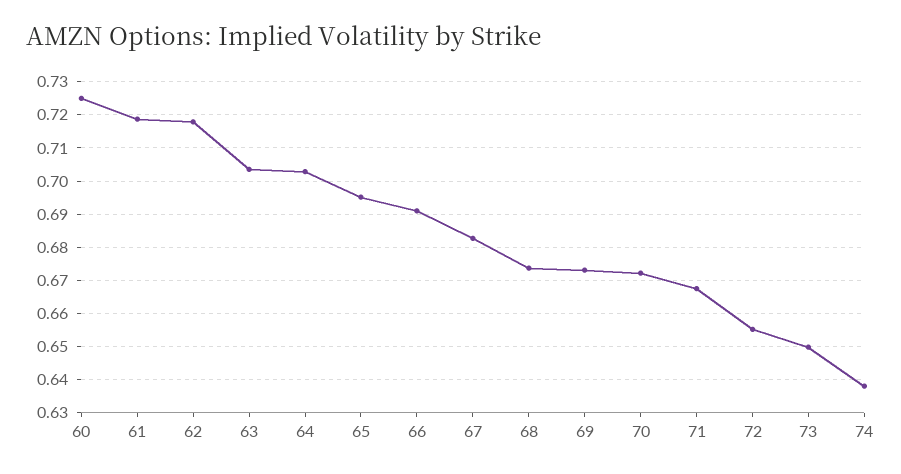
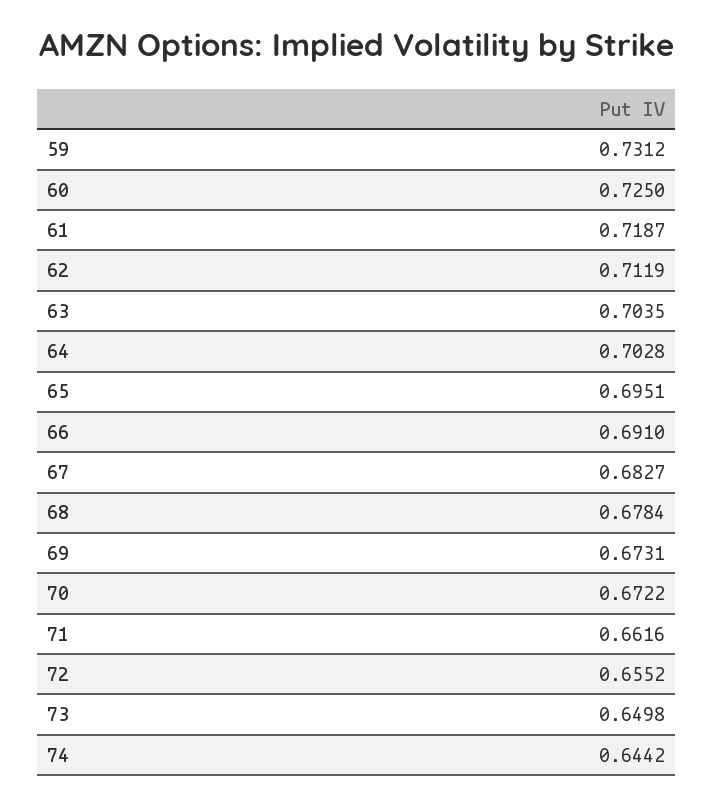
  {
    "60": 0.725,
    "61": 0.7187,
-   "62": 0.718,
+   "62": 0.7119,
    "63": 0.7035,
    "64": 0.7028,
    "65": 0.6951,
    "66": 0.691,
    "67": 0.6827,
-   "68": 0.674,
+   "68": 0.6784,
    "69": 0.6731,
    "70": 0.6722,
-   "71": 0.668,
+   "71": 0.6616,
    "72": 0.6552,
    "73": 0.6498,
-   "74": 0.638
+   "74": 0.6442,
+   "59": 0.7312
  }

